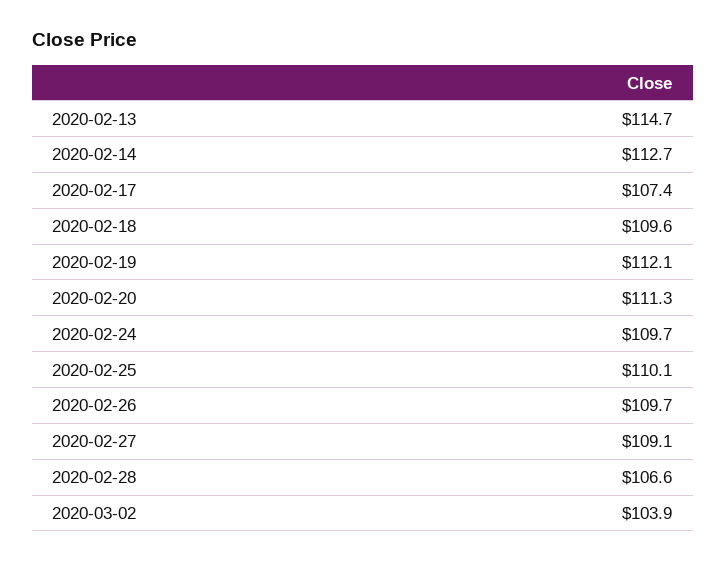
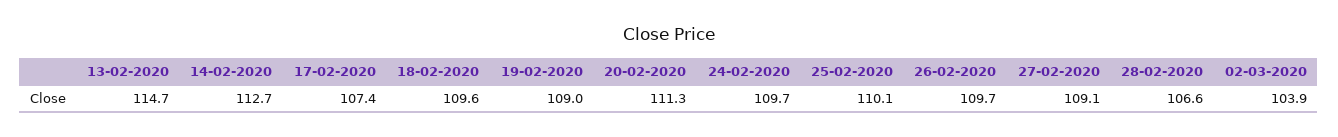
  {
    "2020-02-13": 114.7,
    "2020-02-14": 112.7,
    "2020-02-17": 107.4,
    "2020-02-18": 109.6,
-   "2020-02-19": 112.1,
+   "2020-02-19": 109,
    "2020-02-20": 111.3,
    "2020-02-24": 109.7,
    "2020-02-25": 110.1,
    "2020-02-26": 109.7,
    "2020-02-27": 109.1,
    "2020-02-28": 106.6,
    "2020-03-02": 103.9
  }

